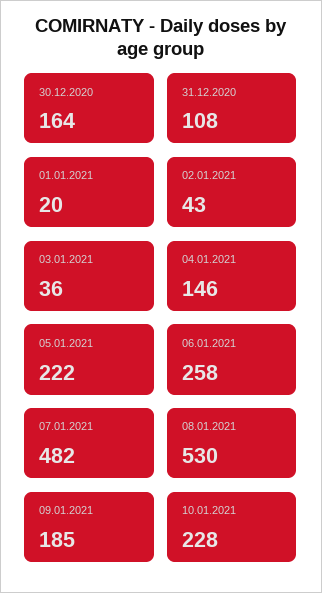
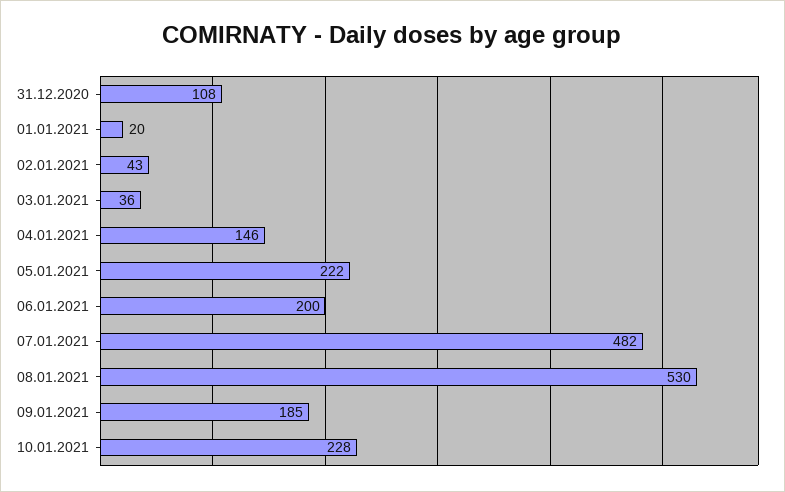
  {
-   "30.12.2020": 164,
    "31.12.2020": 108,
    "01.01.2021": 20,
    "02.01.2021": 43,
    "03.01.2021": 36,
    "04.01.2021": 146,
    "05.01.2021": 222,
-   "06.01.2021": 258,
+   "06.01.2021": 200,
    "07.01.2021": 482,
    "08.01.2021": 530,
    "09.01.2021": 185,
    "10.01.2021": 228
  }

